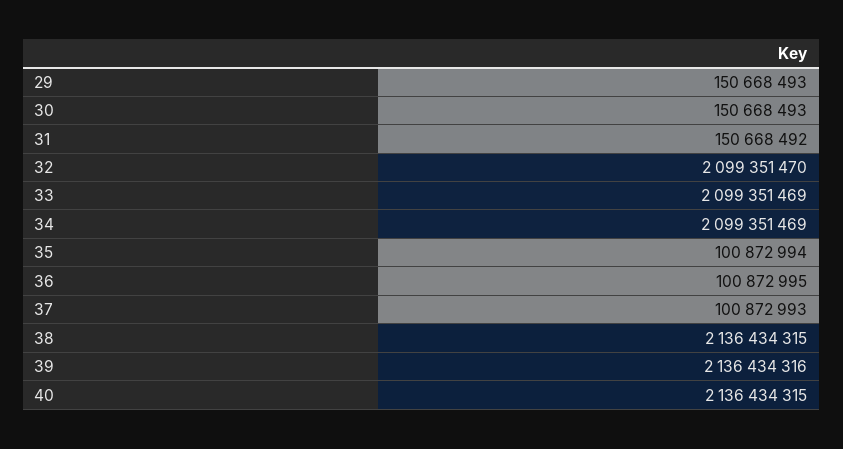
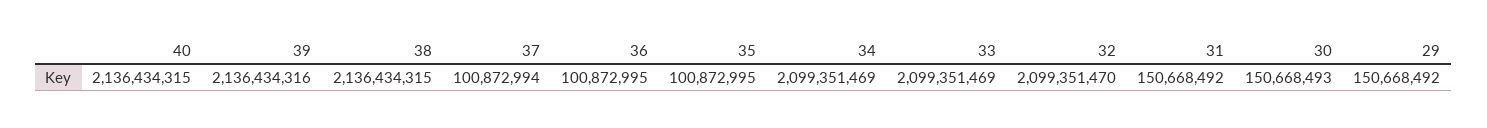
  {
-   "29": 150668493,
+   "29": 150668492,
    "30": 150668493,
    "31": 150668492,
    "32": 2099351470,
    "33": 2099351469,
    "34": 2099351469,
-   "35": 100872994,
+   "35": 100872995,
    "36": 100872995,
-   "37": 100872993,
+   "37": 100872994,
    "38": 2136434315,
    "39": 2136434316,
    "40": 2136434315
  }

